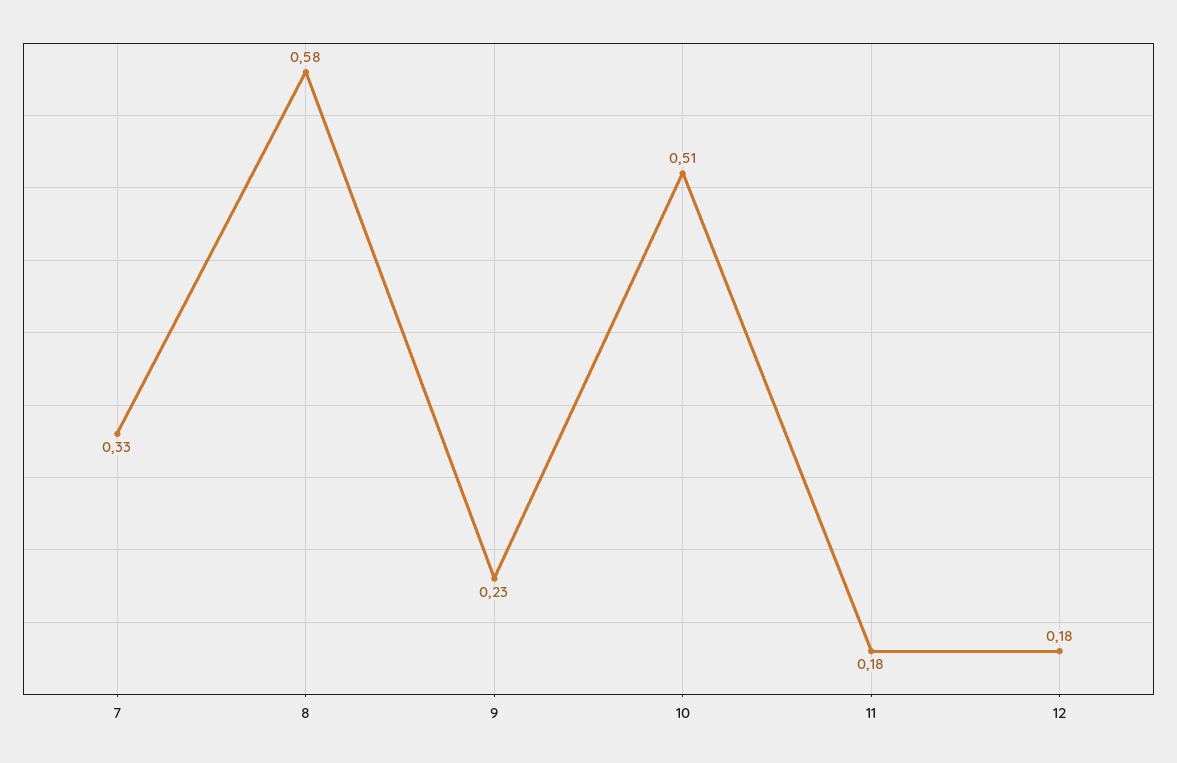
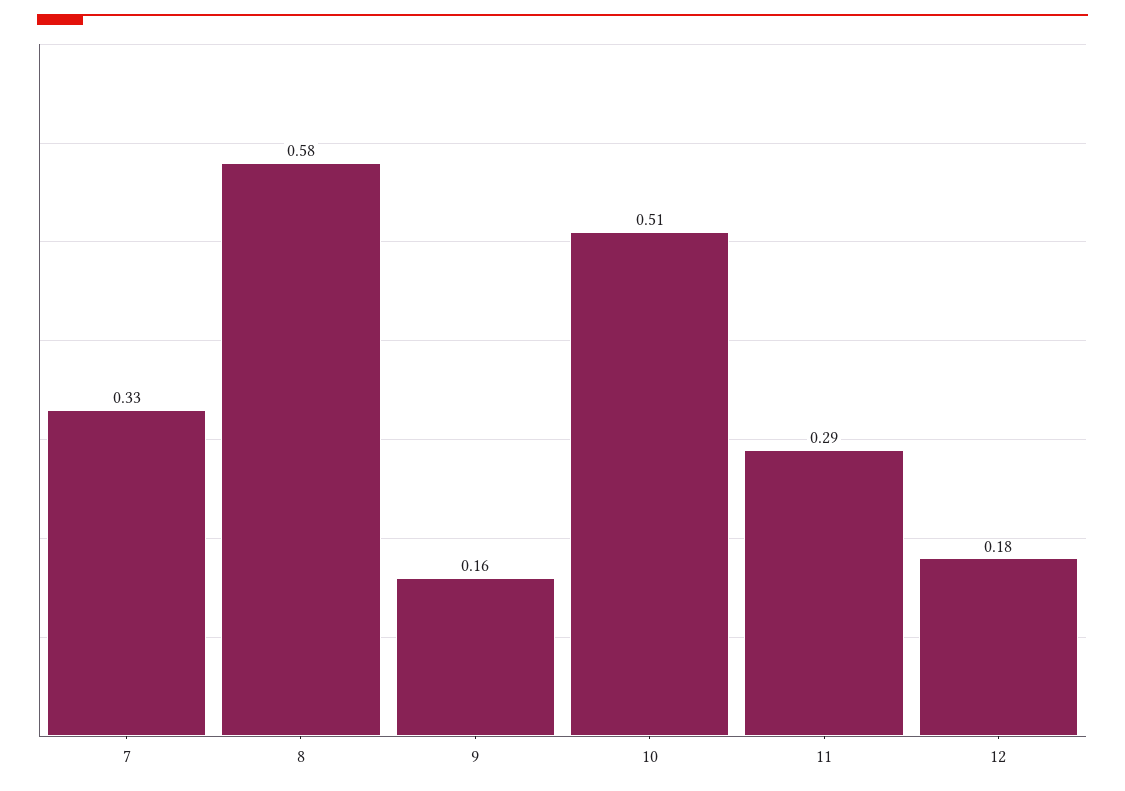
  {
    "7": 0.33,
    "8": 0.58,
-   "9": 0.23,
+   "9": 0.16,
    "10": 0.51,
-   "11": 0.18,
+   "11": 0.29,
    "12": 0.18
  }

